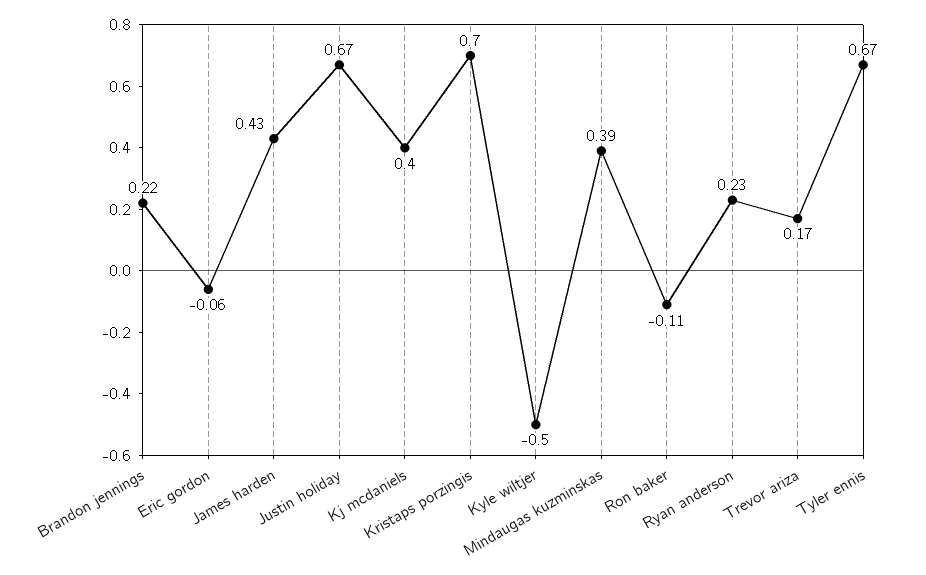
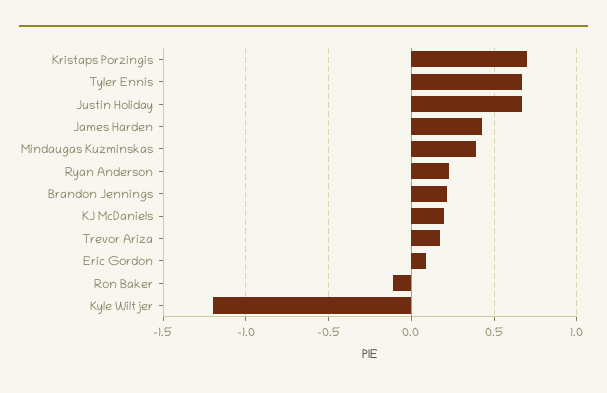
  {
    "Brandon jennings": 0.22,
-   "Eric gordon": -0.06,
+   "Eric gordon": 0.1,
    "James harden": 0.43,
    "Justin holiday": 0.67,
-   "Kj mcdaniels": 0.4,
+   "Kj mcdaniels": 0.2,
    "Kristaps porzingis": 0.7,
-   "Kyle wiltjer": -0.5,
+   "Kyle wiltjer": -1.2,
    "Mindaugas kuzminskas": 0.39,
    "Ron baker": -0.11,
    "Ryan anderson": 0.23,
    "Trevor ariza": 0.17,
    "Tyler ennis": 0.67
  }

